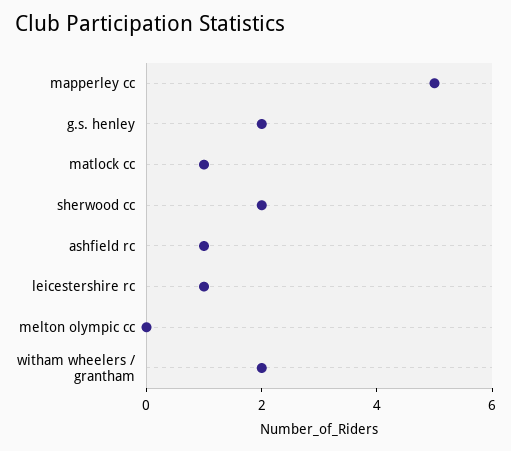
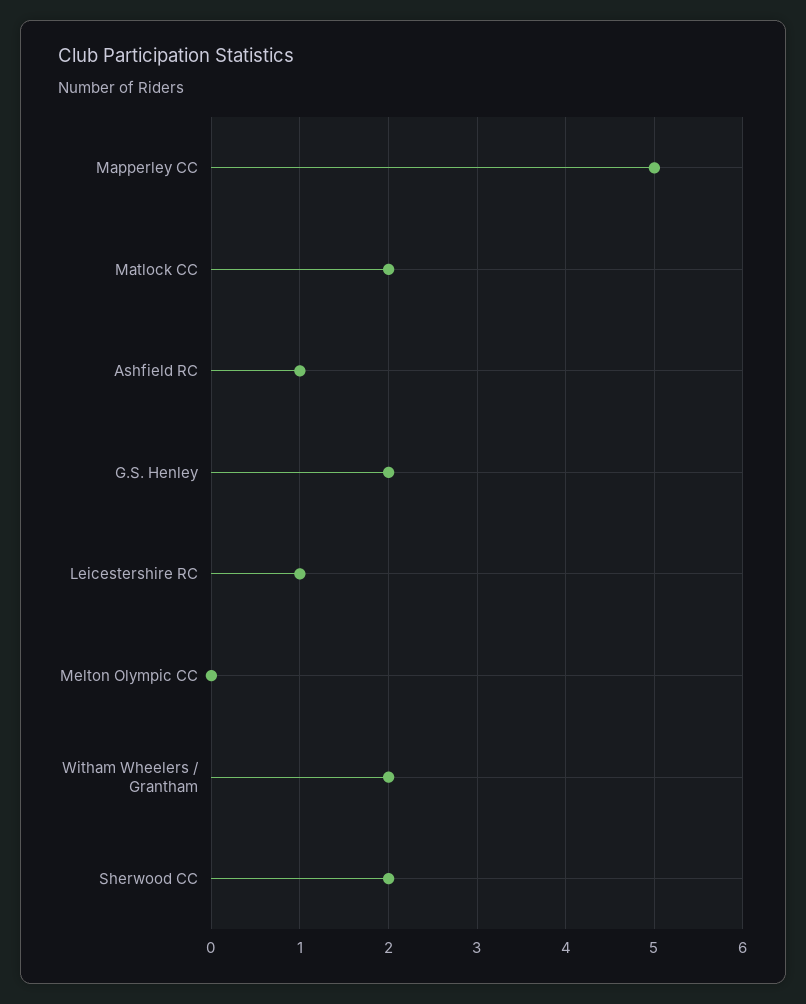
  {
    "mapperley cc": 5,
    "g.s. henley": 2,
-   "matlock cc": 1,
+   "matlock cc": 2,
    "sherwood cc": 2,
    "ashfield rc": 1,
    "leicestershire rc": 1,
    "melton olympic cc": 0,
    "witham wheelers / grantham": 2
  }

